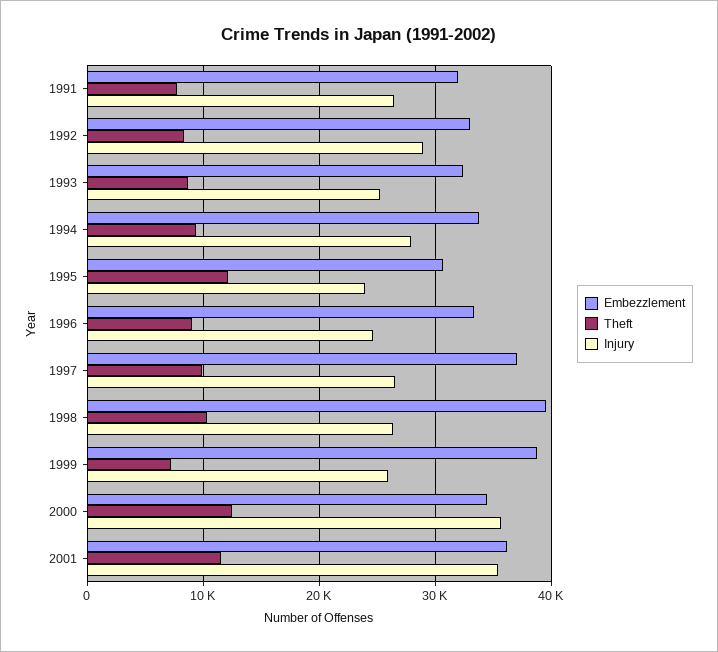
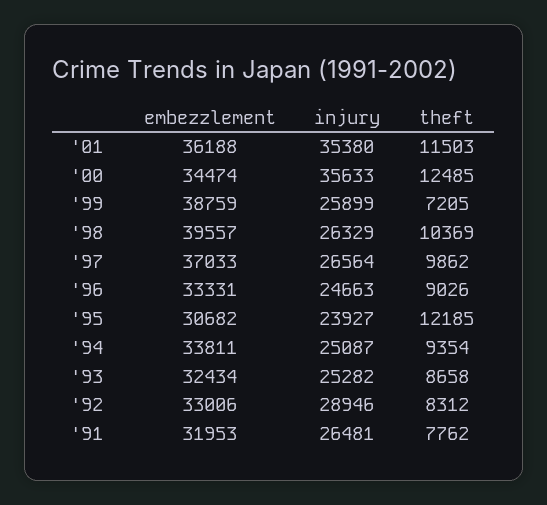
  {
    "Embezzlement": {
      "1991": 31953,
      "1992": 33006,
      "1993": 32434,
      "1994": 33811,
      "1995": 30682,
      "1996": 33331,
      "1997": 37033,
      "1998": 39557,
      "1999": 38759,
      "2000": 34474,
      "2001": 36188
    },
    "Theft": {
      "1991": 7762,
      "1992": 8312,
      "1993": 8658,
      "1994": 9354,
      "1995": 12185,
      "1996": 9026,
      "1997": 9862,
      "1998": 10369,
      "1999": 7205,
      "2000": 12485,
      "2001": 11503
    },
    "Injury": {
      "1991": 26481,
      "1992": 28946,
      "1993": 25282,
-     "1994": 28000,
+     "1994": 25087,
      "1995": 23927,
      "1996": 24663,
      "1997": 26564,
      "1998": 26329,
      "1999": 25899,
      "2000": 35633,
      "2001": 35380
    }
  }

